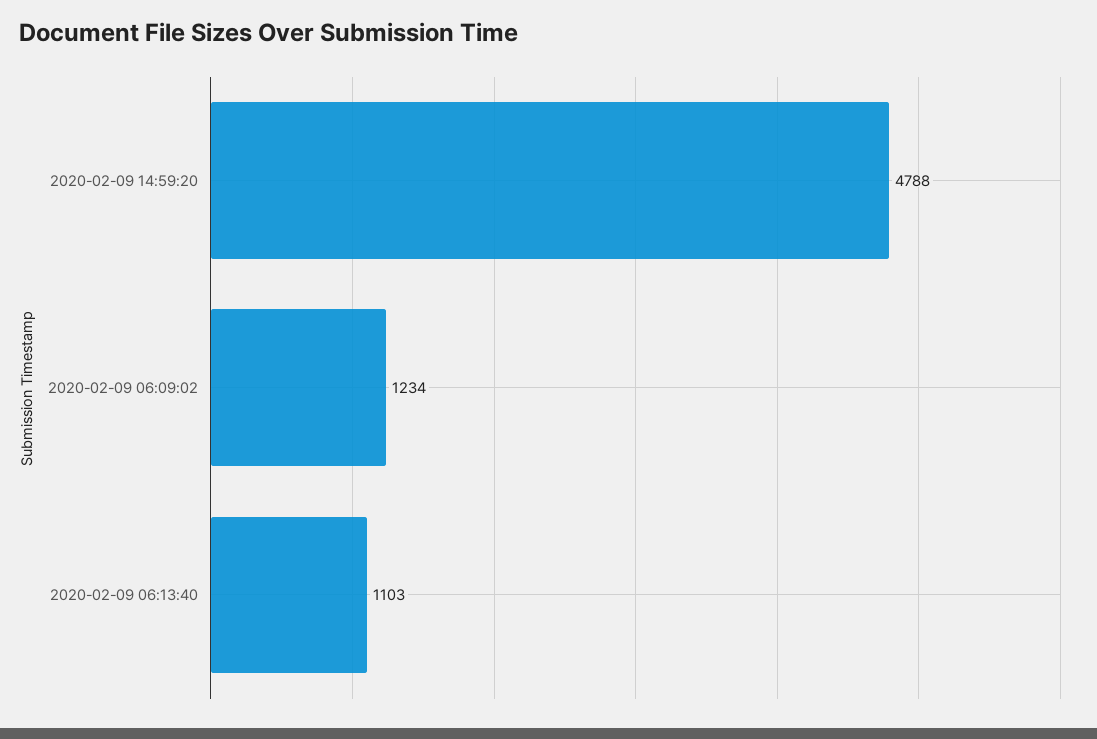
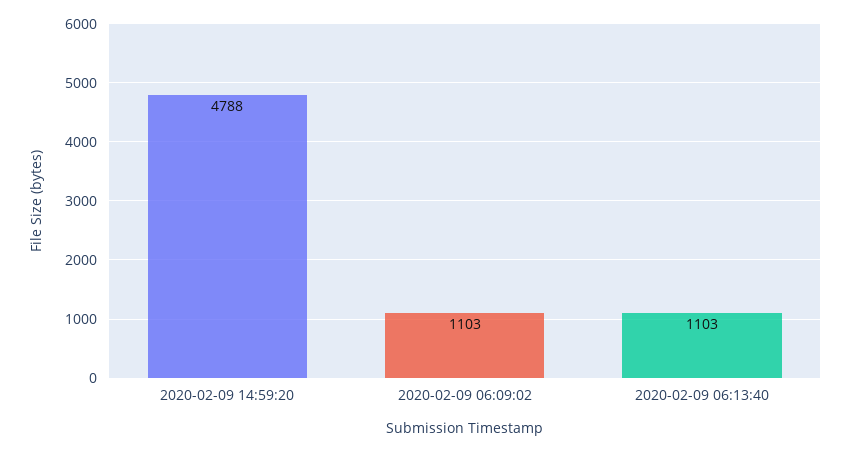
  {
    "2020-02-09 14:59:20": 4788,
-   "2020-02-09 06:09:02": 1234,
+   "2020-02-09 06:09:02": 1103,
    "2020-02-09 06:13:40": 1103
  }

